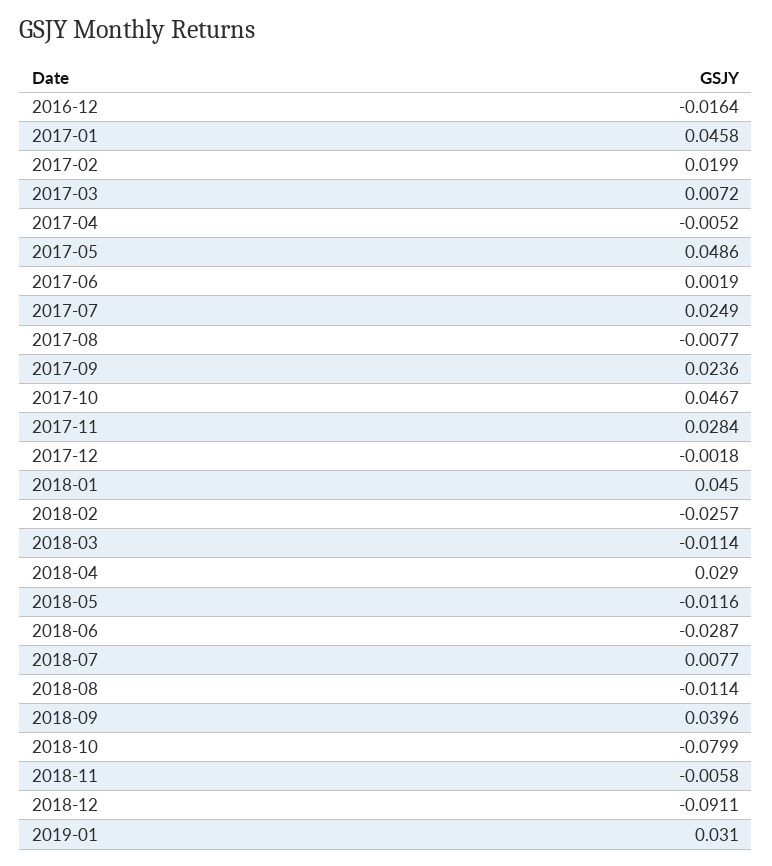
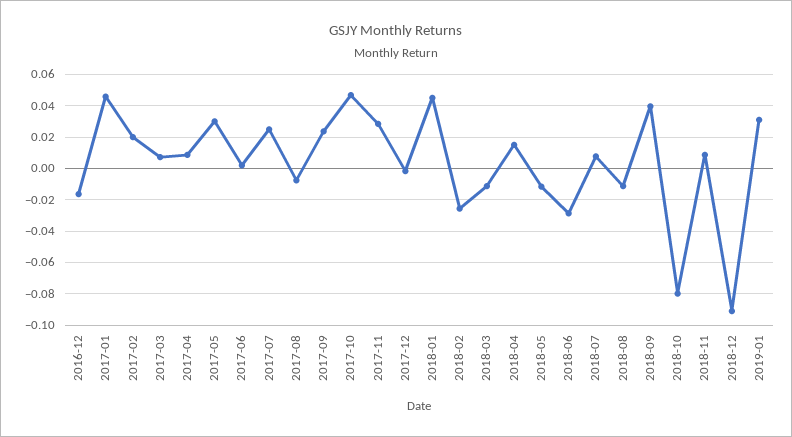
  {
    "2016-12": -0.0164,
    "2017-01": 0.0458,
    "2017-02": 0.0199,
    "2017-03": 0.0072,
-   "2017-04": -0.0052,
+   "2017-04": 0.01,
-   "2017-05": 0.0486,
+   "2017-05": 0.03,
    "2017-06": 0.0019,
    "2017-07": 0.0249,
    "2017-08": -0.0077,
    "2017-09": 0.0236,
    "2017-10": 0.0467,
    "2017-11": 0.0284,
    "2017-12": -0.0018,
    "2018-01": 0.045,
    "2018-02": -0.0257,
    "2018-03": -0.0114,
-   "2018-04": 0.029,
+   "2018-04": 0.015,
    "2018-05": -0.0116,
    "2018-06": -0.0287,
    "2018-07": 0.0077,
    "2018-08": -0.0114,
    "2018-09": 0.0396,
    "2018-10": -0.0799,
-   "2018-11": -0.0058,
+   "2018-11": 0.01,
    "2018-12": -0.0911,
    "2019-01": 0.031
  }

